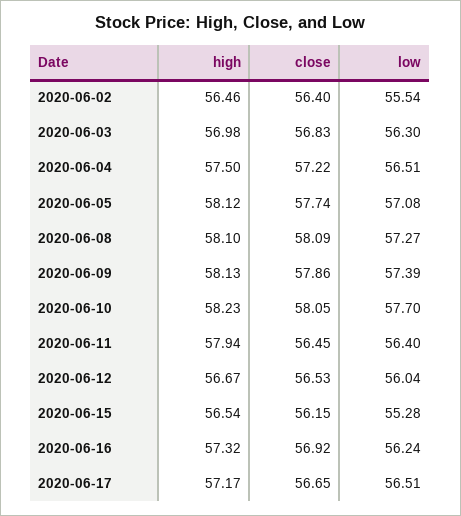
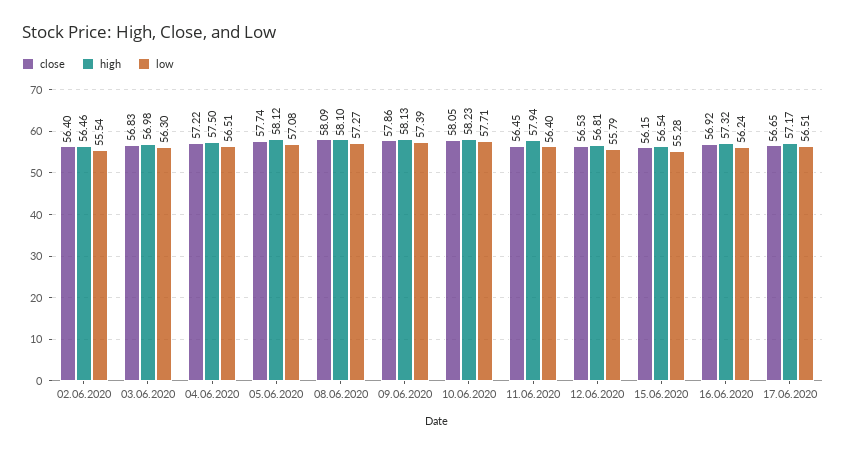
  {
    "high": {
      "2020-06-02": 56.46,
      "2020-06-03": 56.98,
      "2020-06-04": 57.5,
      "2020-06-05": 58.12,
      "2020-06-08": 58.1,
      "2020-06-09": 58.13,
      "2020-06-10": 58.23,
      "2020-06-11": 57.94,
-     "2020-06-12": 56.67,
+     "2020-06-12": 56.81,
      "2020-06-15": 56.54,
      "2020-06-16": 57.32,
      "2020-06-17": 57.17
    },
    "close": {
      "2020-06-02": 56.4,
      "2020-06-03": 56.83,
      "2020-06-04": 57.22,
      "2020-06-05": 57.74,
      "2020-06-08": 58.09,
      "2020-06-09": 57.86,
      "2020-06-10": 58.05,
      "2020-06-11": 56.45,
      "2020-06-12": 56.53,
      "2020-06-15": 56.15,
      "2020-06-16": 56.92,
      "2020-06-17": 56.65
    },
    "low": {
      "2020-06-02": 55.54,
      "2020-06-03": 56.3,
      "2020-06-04": 56.51,
      "2020-06-05": 57.08,
      "2020-06-08": 57.27,
      "2020-06-09": 57.39,
-     "2020-06-10": 57.7,
+     "2020-06-10": 57.71,
      "2020-06-11": 56.4,
-     "2020-06-12": 56.04,
+     "2020-06-12": 55.79,
      "2020-06-15": 55.28,
      "2020-06-16": 56.24,
      "2020-06-17": 56.51
    }
  }

